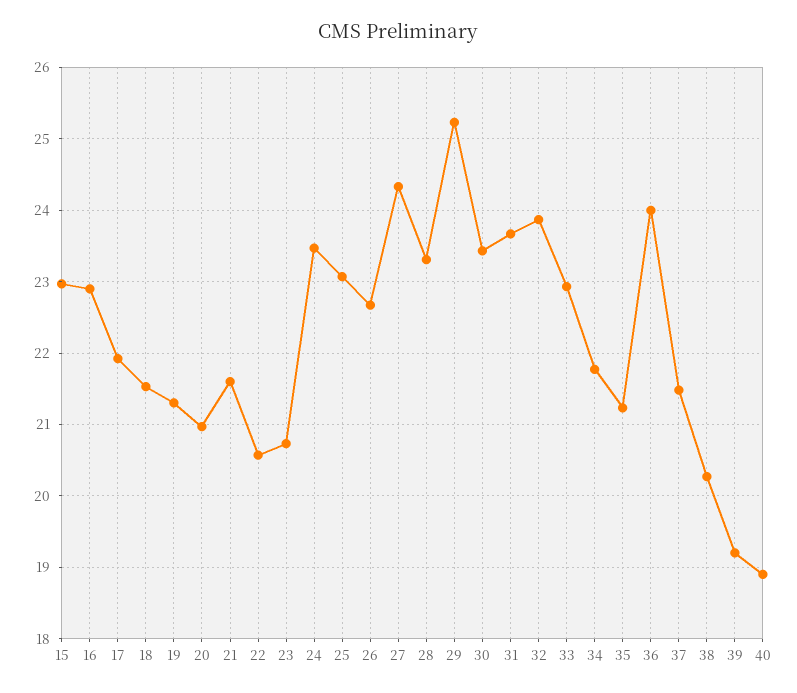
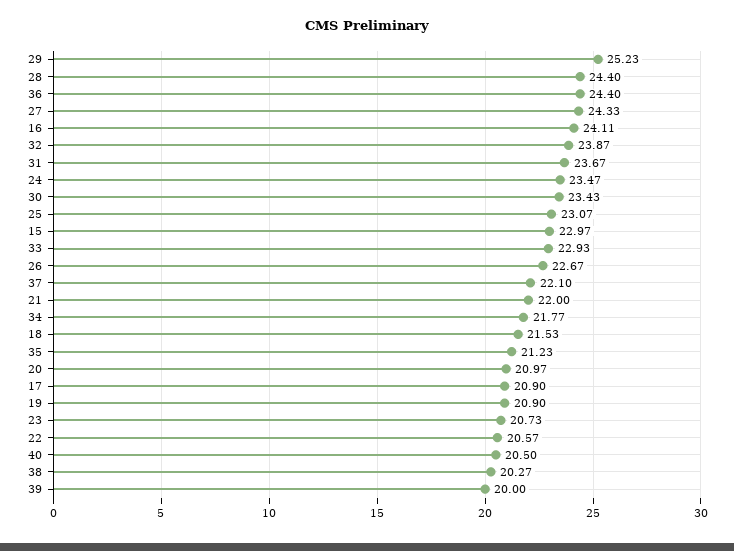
  {
    "15": 22.97,
-   "16": 22.9,
+   "16": 24.11,
-   "17": 21.9,
+   "17": 20.9,
    "18": 21.53,
-   "19": 21.3,
+   "19": 20.9,
    "20": 20.97,
-   "21": 21.6,
+   "21": 22,
    "22": 20.57,
    "23": 20.73,
    "24": 23.47,
    "25": 23.07,
    "26": 22.67,
    "27": 24.33,
-   "28": 23.3,
+   "28": 24.4,
    "29": 25.23,
    "30": 23.43,
    "31": 23.67,
    "32": 23.87,
    "33": 22.93,
    "34": 21.77,
    "35": 21.23,
-   "36": 24,
+   "36": 24.4,
-   "37": 21.5,
+   "37": 22.1,
    "38": 20.27,
-   "39": 19.2,
+   "39": 20,
-   "40": 18.9
+   "40": 20.5
  }

